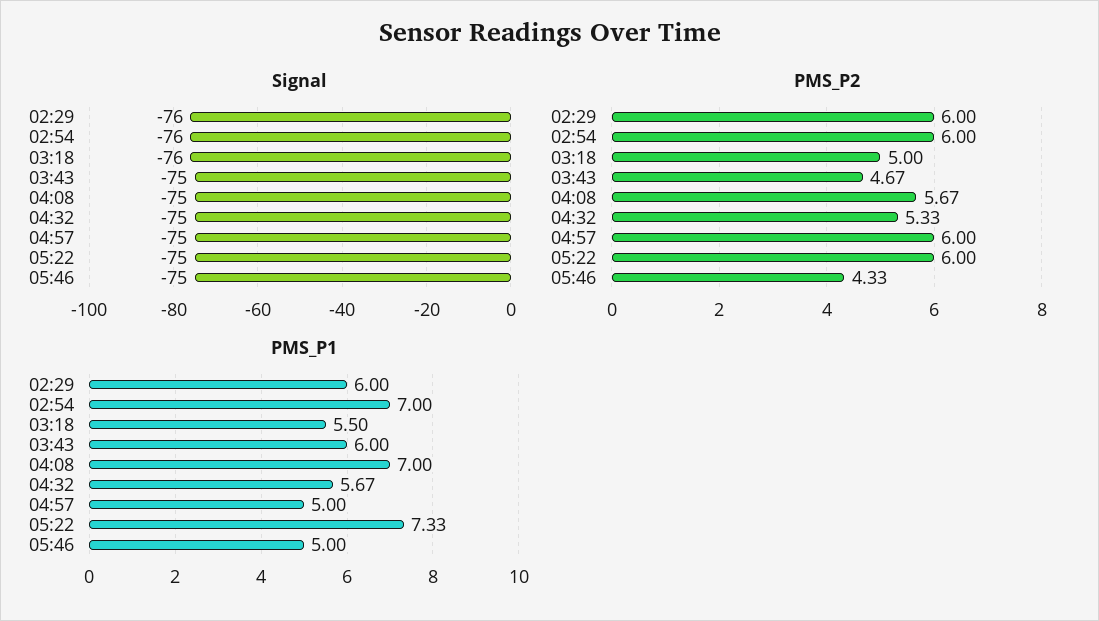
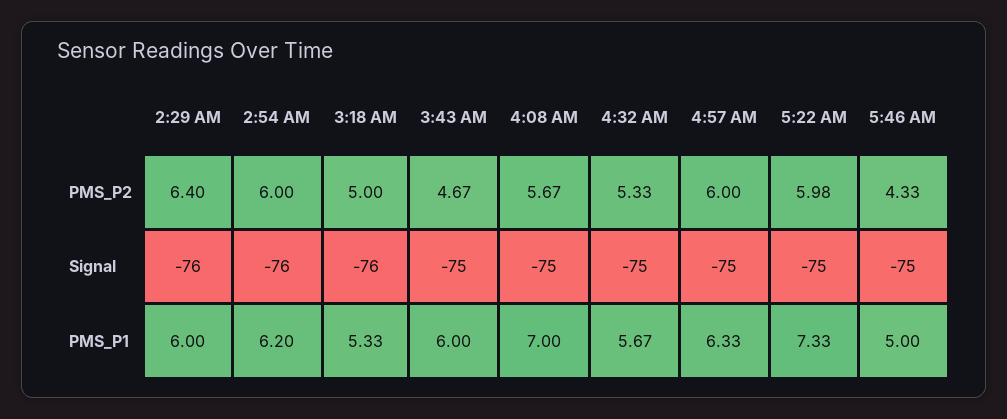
  {
    "Signal": {
      "02:29": -76,
      "02:54": -76,
      "03:18": -76,
      "03:43": -75,
      "04:08": -75,
      "04:32": -75,
      "04:57": -75,
      "05:22": -75,
      "05:46": -75
    },
    "PMS_P2": {
-     "02:29": 6,
+     "02:29": 6.4,
      "02:54": 6,
      "03:18": 5,
      "03:43": 4.67,
      "04:08": 5.67,
      "04:32": 5.33,
      "04:57": 6,
-     "05:22": 6,
+     "05:22": 5.98,
      "05:46": 4.33
    },
    "PMS_P1": {
      "02:29": 6,
-     "02:54": 7,
+     "02:54": 6.2,
-     "03:18": 5.5,
+     "03:18": 5.33,
      "03:43": 6,
      "04:08": 7,
      "04:32": 5.67,
-     "04:57": 5,
+     "04:57": 6.33,
      "05:22": 7.33,
      "05:46": 5
    }
  }

